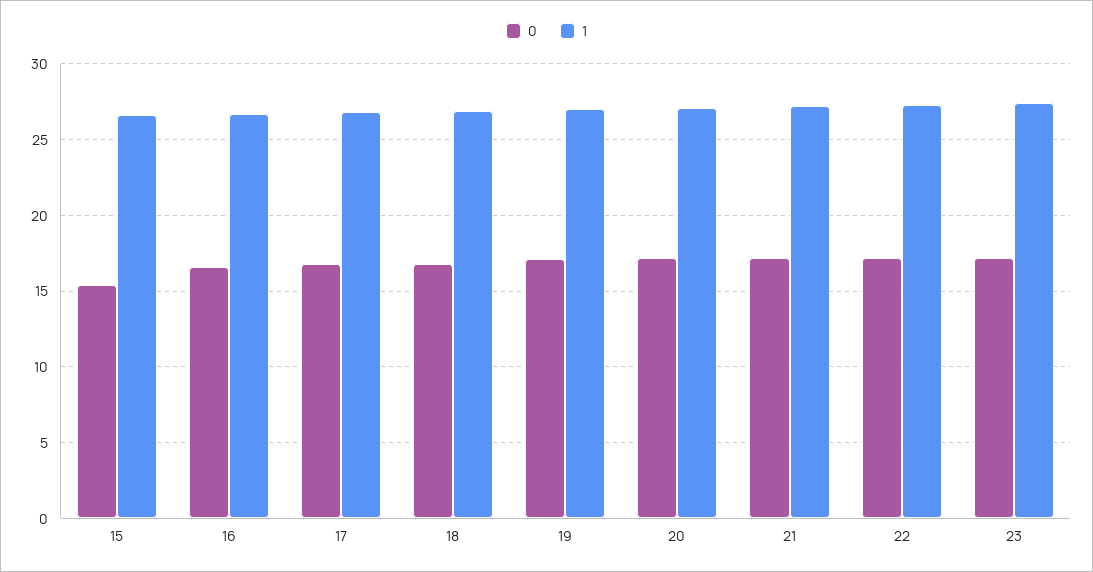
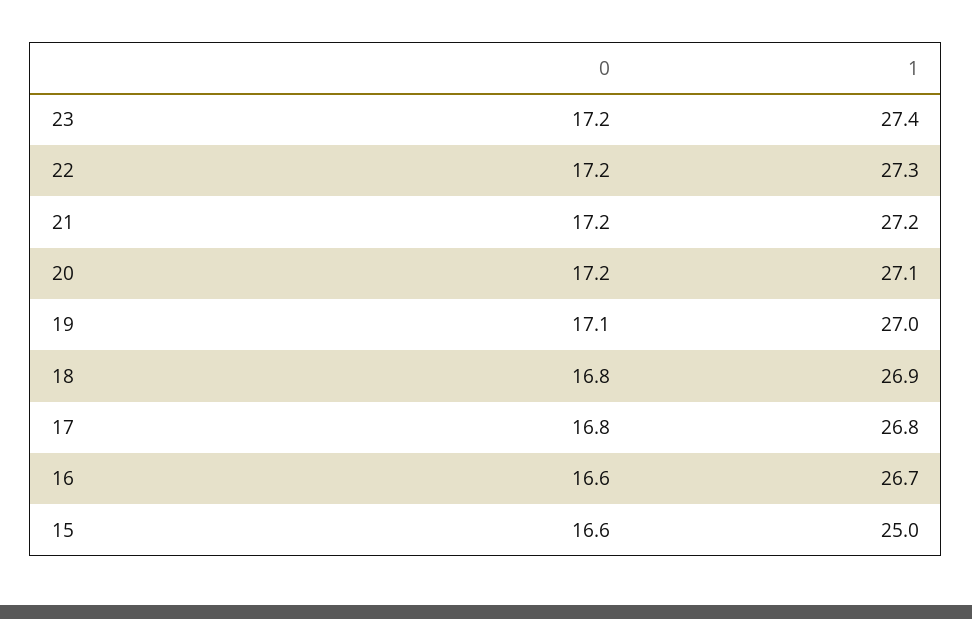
  {
    "0": {
-     "15": 15.5,
+     "15": 16.6,
      "16": 16.6,
      "17": 16.8,
      "18": 16.8,
      "19": 17.1,
      "20": 17.2,
      "21": 17.2,
      "22": 17.2,
      "23": 17.2
    },
    "1": {
-     "15": 26.5,
+     "15": 25,
      "16": 26.7,
      "17": 26.8,
      "18": 26.9,
      "19": 27,
      "20": 27.1,
      "21": 27.2,
      "22": 27.3,
      "23": 27.4
    }
  }

